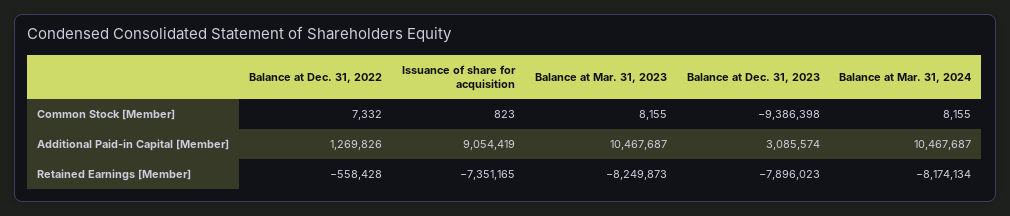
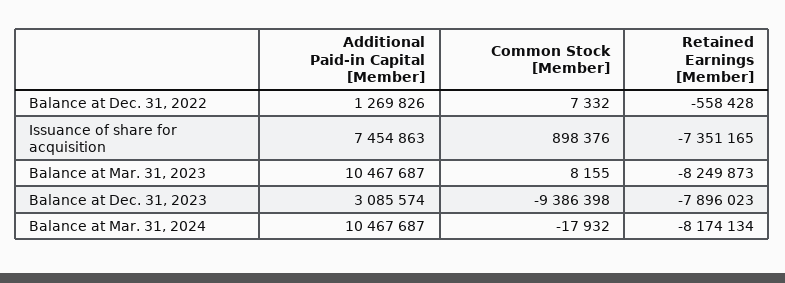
  {
    "Balance at Dec. 31, 2022": {
      "Common Stock [Member]": 7332,
      "Additional Paid-in Capital [Member]": 1269826,
      "Retained Earnings [Member]": -558428
    },
    "Issuance of share for acquisition": {
-     "Common Stock [Member]": 823,
+     "Common Stock [Member]": 898376,
-     "Additional Paid-in Capital [Member]": 9054419,
+     "Additional Paid-in Capital [Member]": 7454863,
      "Retained Earnings [Member]": -7351165
    },
    "Balance at Mar. 31, 2023": {
      "Common Stock [Member]": 8155,
      "Additional Paid-in Capital [Member]": 10467687,
      "Retained Earnings [Member]": -8249873
    },
    "Balance at Dec. 31, 2023": {
      "Common Stock [Member]": -9386398,
      "Additional Paid-in Capital [Member]": 3085574,
      "Retained Earnings [Member]": -7896023
    },
    "Balance at Mar. 31, 2024": {
-     "Common Stock [Member]": 8155,
+     "Common Stock [Member]": -17932,
      "Additional Paid-in Capital [Member]": 10467687,
      "Retained Earnings [Member]": -8174134
    }
  }

